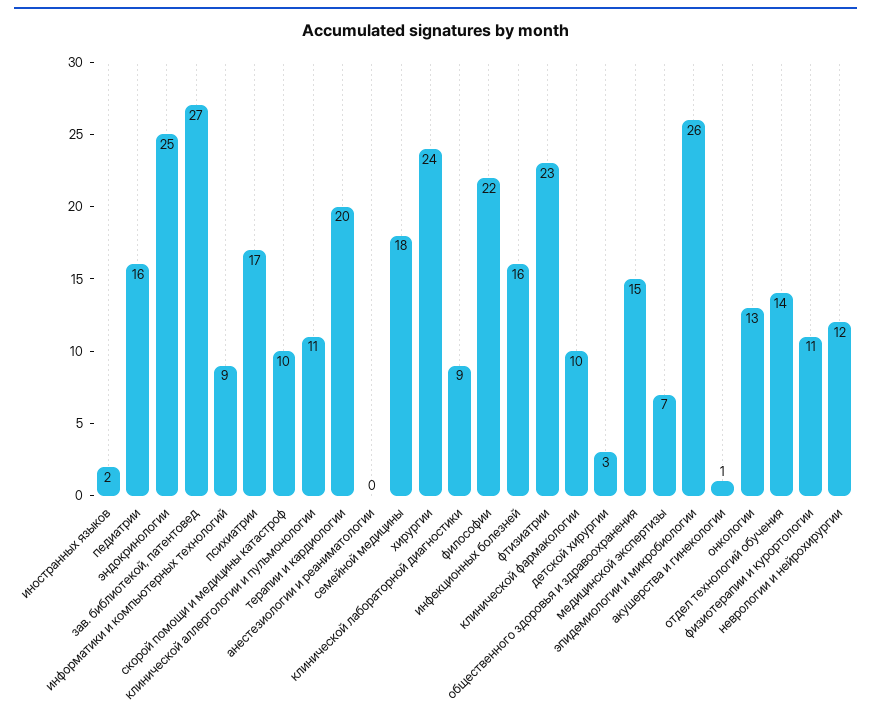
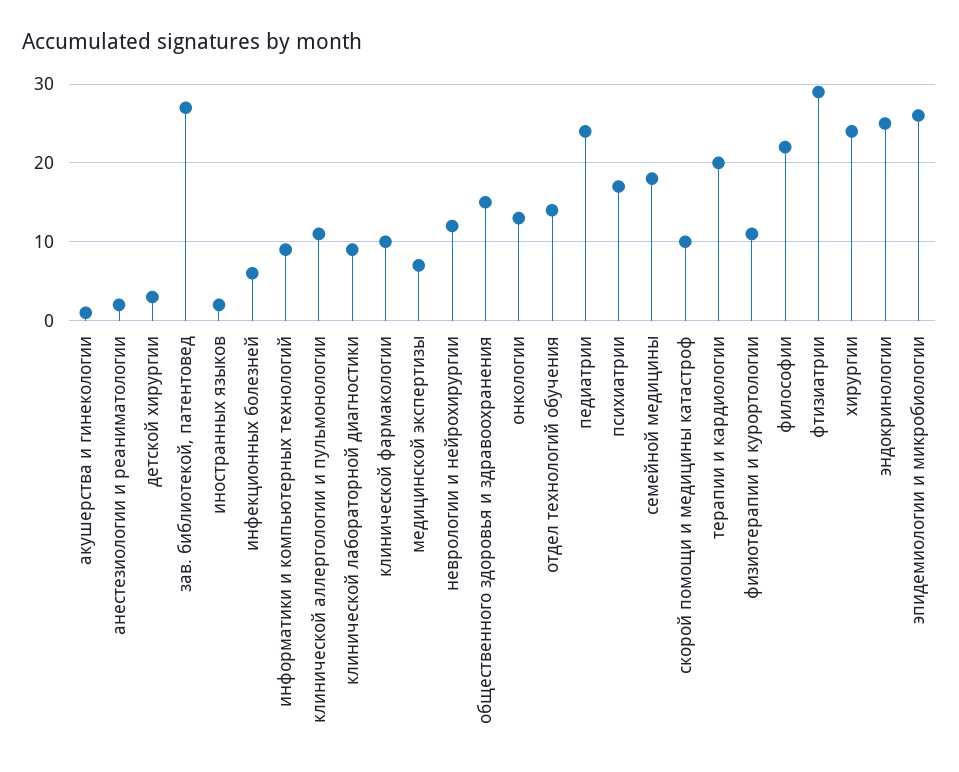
  {
    "иностранных языков": 2,
-   "педиатрии": 16,
+   "педиатрии": 24,
    "эндокринологии": 25,
    "зав. библиотекой, патентовед": 27,
    "информатики и компьютерных технологий": 9,
    "психиатрии": 17,
    "скорой помощи и медицины катастроф": 10,
    "клинической аллергологии и пульмонологии": 11,
    "терапии и кардиологии": 20,
-   "анестезиологии и реаниматологии": 0,
+   "анестезиологии и реаниматологии": 2,
    "семейной медицины": 18,
    "хирургии": 24,
    "клинической лабораторной диагностики": 9,
    "философии": 22,
-   "инфекционных болезней": 16,
+   "инфекционных болезней": 6,
-   "фтизиатрии": 23,
+   "фтизиатрии": 29,
    "клинической фармакологии": 10,
    "детской хирургии": 3,
    "общественного здоровья и здравоохранения": 15,
    "медицинской экспертизы": 7,
    "эпидемиологии и микробиологии": 26,
    "акушерства и гинекологии": 1,
    "онкологии": 13,
    "отдел технологий обучения": 14,
    "физиотерапии и курортологии": 11,
    "неврологии и нейрохирургии": 12
  }

